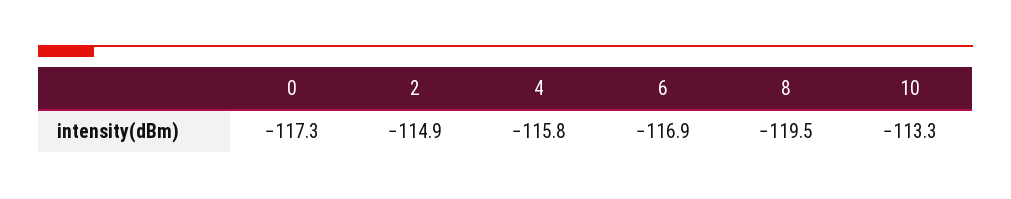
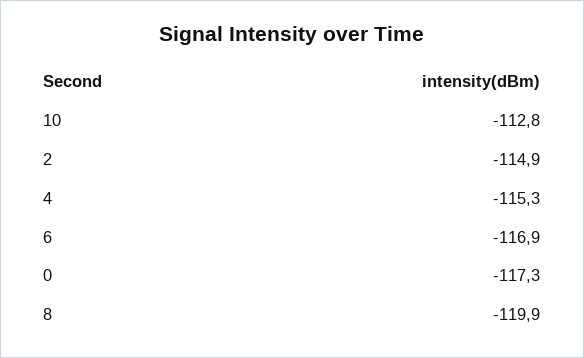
  {
    "0": -117.3,
    "2": -114.9,
-   "4": -115.8,
+   "4": -115.3,
    "6": -116.9,
-   "8": -119.5,
+   "8": -119.9,
-   "10": -113.3
+   "10": -112.8
  }

